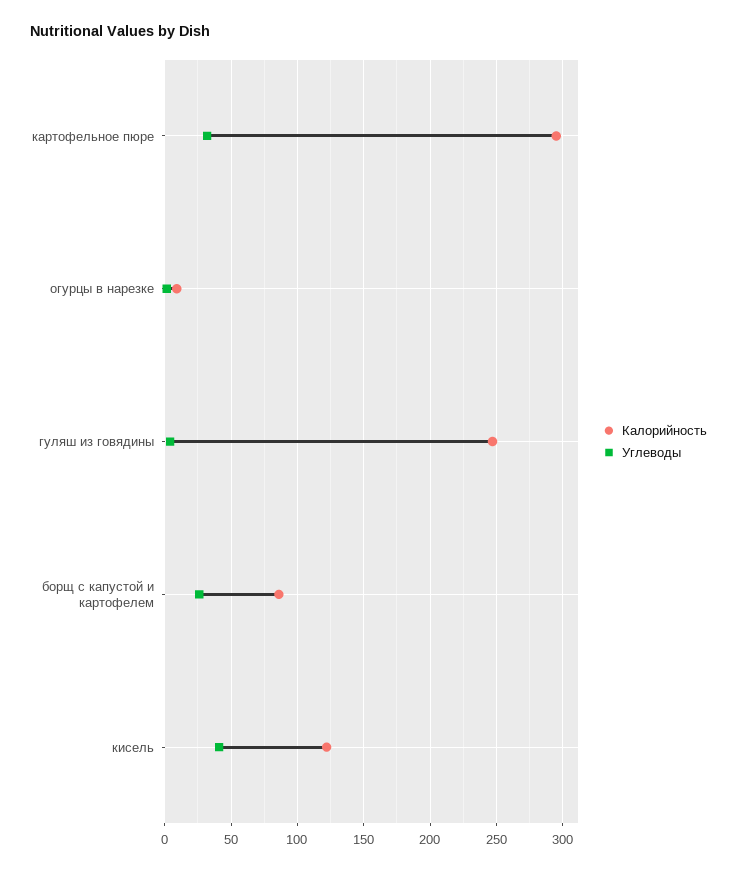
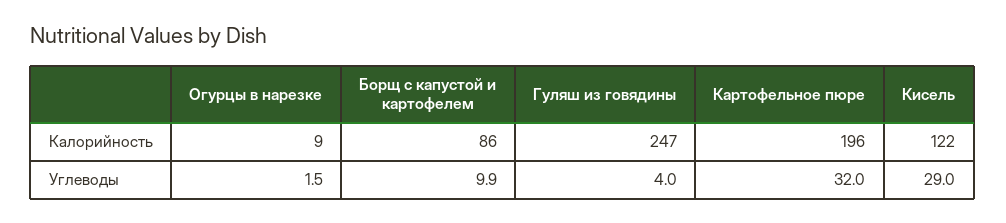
  {
    "Калорийность": {
-     "картофельное пюре": 295,
+     "картофельное пюре": 196,
      "огурцы в нарезке": 9,
      "гуляш из говядины": 247,
      "борщ с капустой и картофелем": 86,
      "кисель": 122
    },
    "Углеводы": {
      "картофельное пюре": 32,
      "огурцы в нарезке": 1.5,
      "гуляш из говядины": 4,
-     "борщ с капустой и картофелем": 25,
+     "борщ с капустой и картофелем": 9.9,
-     "кисель": 40
+     "кисель": 29
    }
  }

